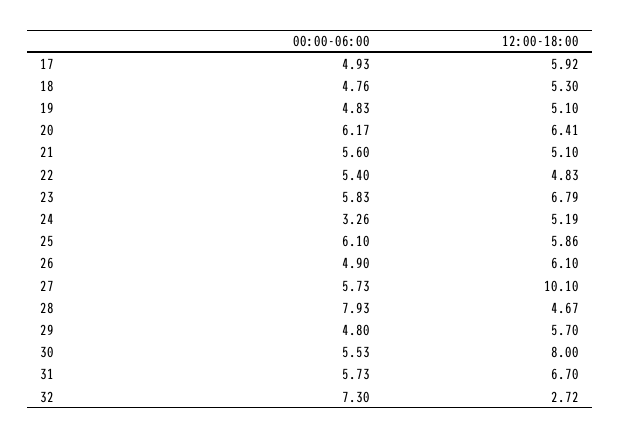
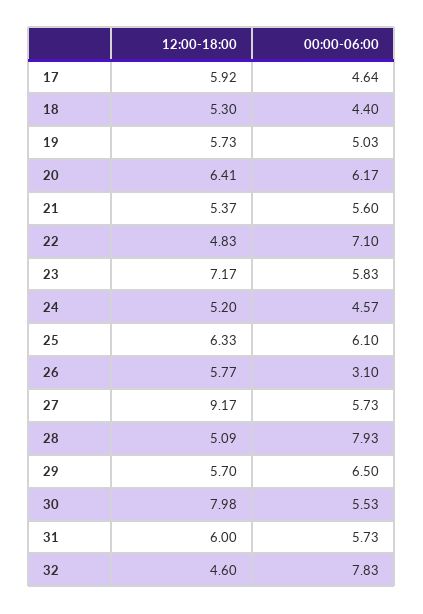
  {
    "00:00-06:00": {
-     "17": 4.93,
+     "17": 4.64,
-     "18": 4.76,
+     "18": 4.4,
-     "19": 4.83,
+     "19": 5.03,
      "20": 6.17,
      "21": 5.6,
-     "22": 5.4,
+     "22": 7.1,
      "23": 5.83,
-     "24": 3.26,
+     "24": 4.57,
      "25": 6.1,
-     "26": 4.9,
+     "26": 3.1,
      "27": 5.73,
      "28": 7.93,
-     "29": 4.8,
+     "29": 6.5,
      "30": 5.53,
      "31": 5.73,
-     "32": 7.3
+     "32": 7.83
    },
    "12:00-18:00": {
      "17": 5.92,
      "18": 5.3,
-     "19": 5.1,
+     "19": 5.73,
      "20": 6.41,
-     "21": 5.1,
+     "21": 5.37,
      "22": 4.83,
-     "23": 6.79,
+     "23": 7.17,
-     "24": 5.19,
+     "24": 5.2,
-     "25": 5.86,
+     "25": 6.33,
-     "26": 6.1,
+     "26": 5.77,
-     "27": 10.1,
+     "27": 9.17,
-     "28": 4.67,
+     "28": 5.09,
      "29": 5.7,
-     "30": 8,
+     "30": 7.98,
-     "31": 6.7,
+     "31": 6,
-     "32": 2.72
+     "32": 4.6
    }
  }

